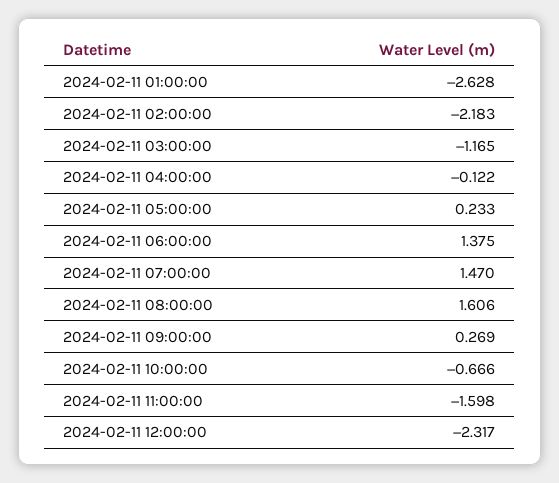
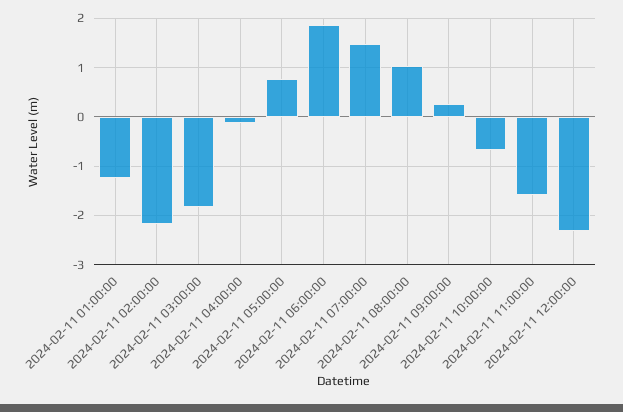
  {
-   "2024-02-11 01:00:00": -2.628,
+   "2024-02-11 01:00:00": -1.2,
    "2024-02-11 02:00:00": -2.183,
-   "2024-02-11 03:00:00": -1.165,
+   "2024-02-11 03:00:00": -1.8,
    "2024-02-11 04:00:00": -0.122,
-   "2024-02-11 05:00:00": 0.233,
+   "2024-02-11 05:00:00": 0.8,
-   "2024-02-11 06:00:00": 1.375,
+   "2024-02-11 06:00:00": 1.8,
    "2024-02-11 07:00:00": 1.47,
-   "2024-02-11 08:00:00": 1.606,
+   "2024-02-11 08:00:00": 1,
    "2024-02-11 09:00:00": 0.269,
    "2024-02-11 10:00:00": -0.666,
    "2024-02-11 11:00:00": -1.598,
    "2024-02-11 12:00:00": -2.317
  }

